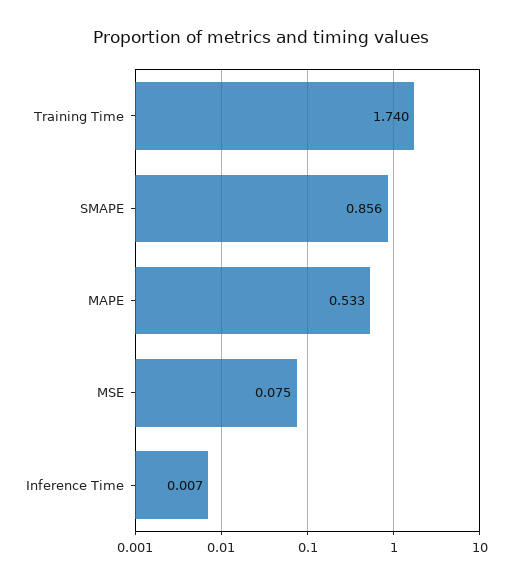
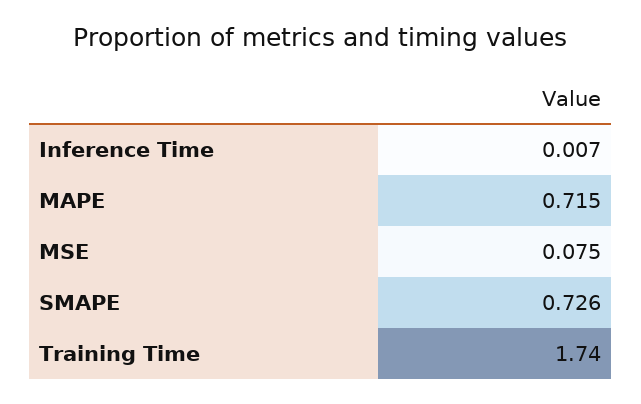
  {
    "Training Time": 1.74,
-   "SMAPE": 0.856,
+   "SMAPE": 0.726,
-   "MAPE": 0.533,
+   "MAPE": 0.715,
    "MSE": 0.075,
    "Inference Time": 0.007
  }

